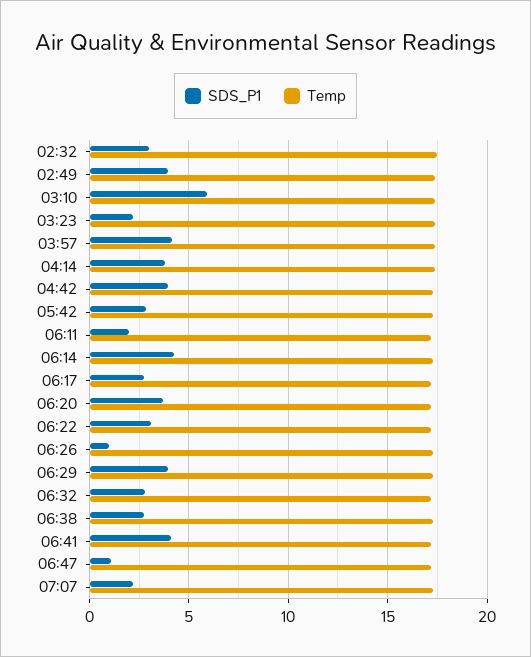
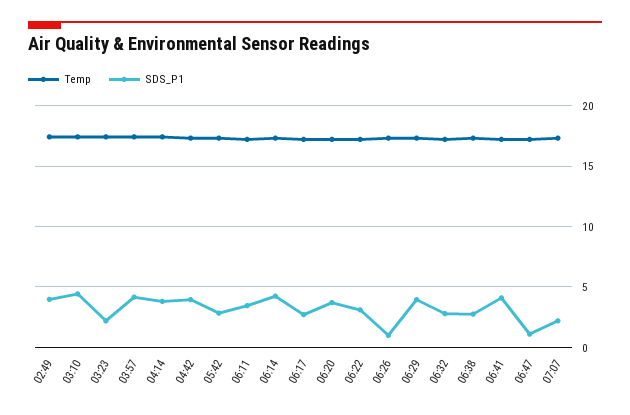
  {
    "SDS_P1": {
-     "02:32": 3,
      "02:49": 4,
-     "03:10": 6,
+     "03:10": 4.5,
      "03:23": 2,
      "03:57": 4,
      "04:14": 4,
      "04:42": 4,
      "05:42": 3,
-     "06:11": 2,
+     "06:11": 3.5,
      "06:14": 4.5,
      "06:17": 2.5,
      "06:20": 3.5,
      "06:22": 3,
      "06:26": 1,
      "06:29": 4,
      "06:32": 3,
      "06:38": 3,
      "06:41": 4,
      "06:47": 1,
      "07:07": 2
    },
    "Temp": {
-     "02:32": 17.5,
      "02:49": 17.5,
      "03:10": 17.5,
      "03:23": 17.5,
      "03:57": 17.5,
      "04:14": 17.5,
      "04:42": 17.5,
      "05:42": 17.5,
      "06:11": 17,
      "06:14": 17.5,
      "06:17": 17,
      "06:20": 17,
      "06:22": 17,
      "06:26": 17.5,
      "06:29": 17.5,
      "06:32": 17,
      "06:38": 17.5,
      "06:41": 17,
      "06:47": 17,
      "07:07": 17.5
    }
  }

